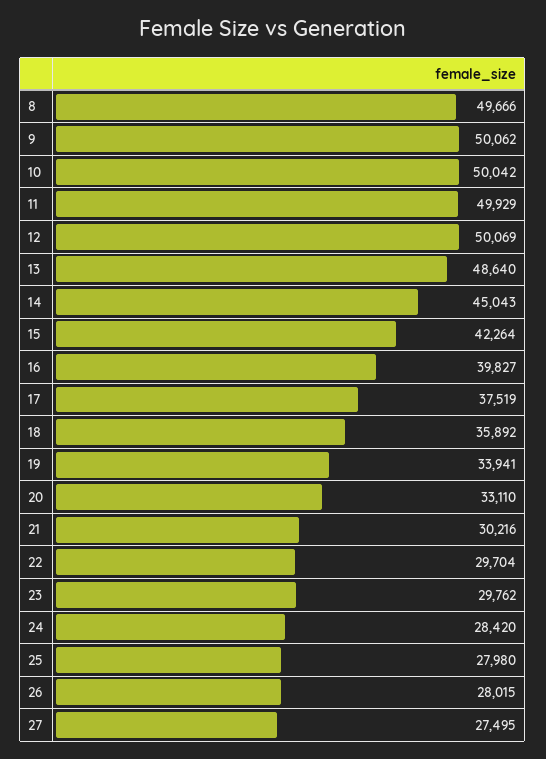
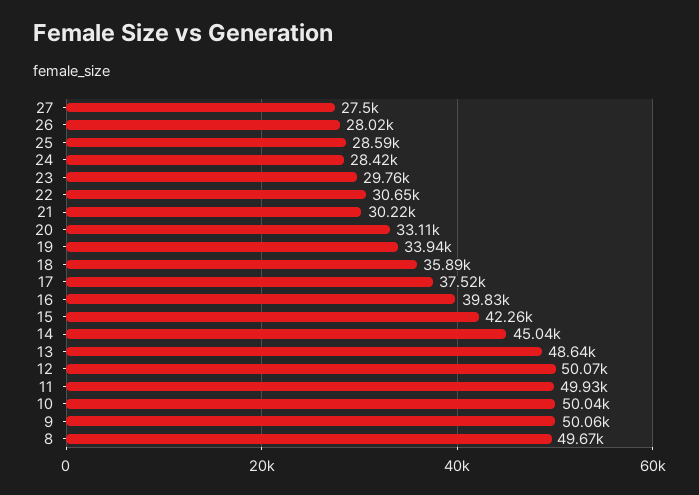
  {
    "8": 49666,
    "9": 50062,
    "10": 50042,
    "11": 49929,
    "12": 50069,
    "13": 48640,
    "14": 45043,
    "15": 42264,
    "16": 39827,
    "17": 37519,
    "18": 35892,
    "19": 33941,
    "20": 33110,
    "21": 30216,
-   "22": 29704,
+   "22": 30650,
    "23": 29762,
    "24": 28420,
-   "25": 27980,
+   "25": 28590,
    "26": 28015,
    "27": 27495
  }

